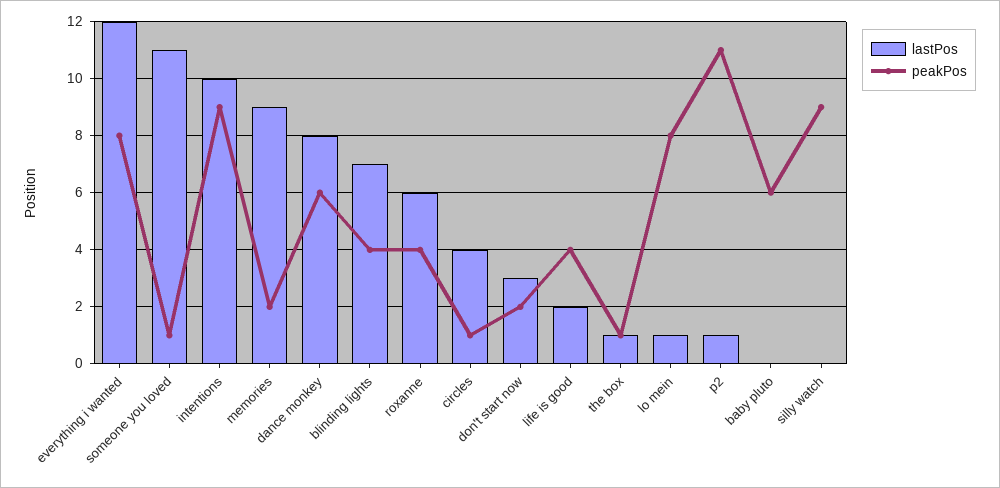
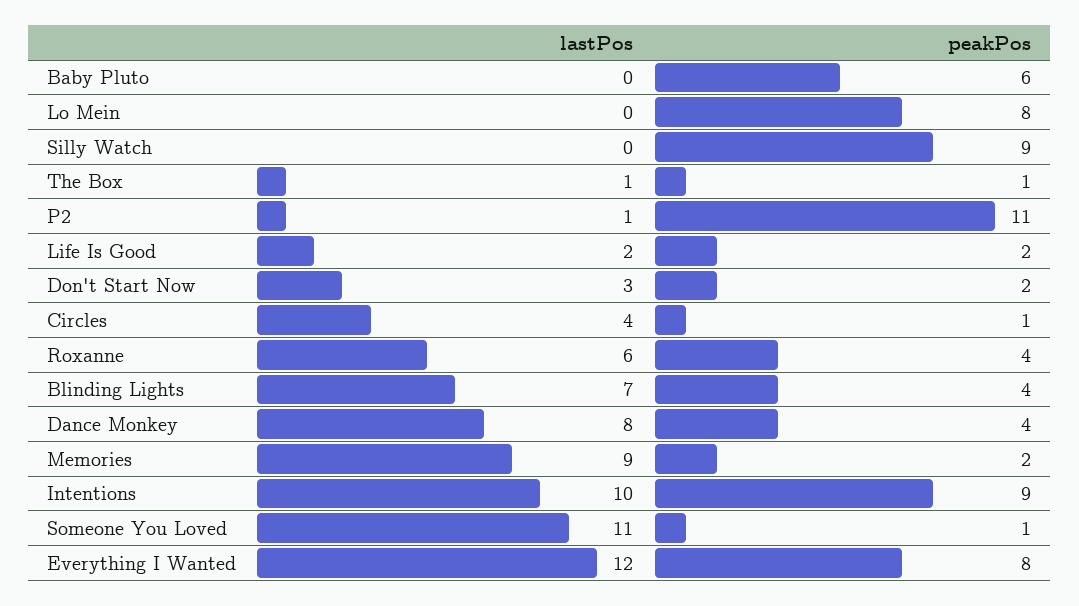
  {
    "lastPos": {
      "everything i wanted": 12,
      "someone you loved": 11,
      "intentions": 10,
      "memories": 9,
      "dance monkey": 8,
      "blinding lights": 7,
      "roxanne": 6,
      "circles": 4,
      "don't start now": 3,
      "life is good": 2,
      "the box": 1,
-     "lo mein": 1,
+     "lo mein": 0,
      "p2": 1,
      "baby pluto": 0,
      "silly watch": 0
    },
    "peakPos": {
      "everything i wanted": 8,
      "someone you loved": 1,
      "intentions": 9,
      "memories": 2,
-     "dance monkey": 6,
+     "dance monkey": 4,
      "blinding lights": 4,
      "roxanne": 4,
      "circles": 1,
      "don't start now": 2,
-     "life is good": 4,
+     "life is good": 2,
      "the box": 1,
      "lo mein": 8,
      "p2": 11,
      "baby pluto": 6,
      "silly watch": 9
    }
  }

